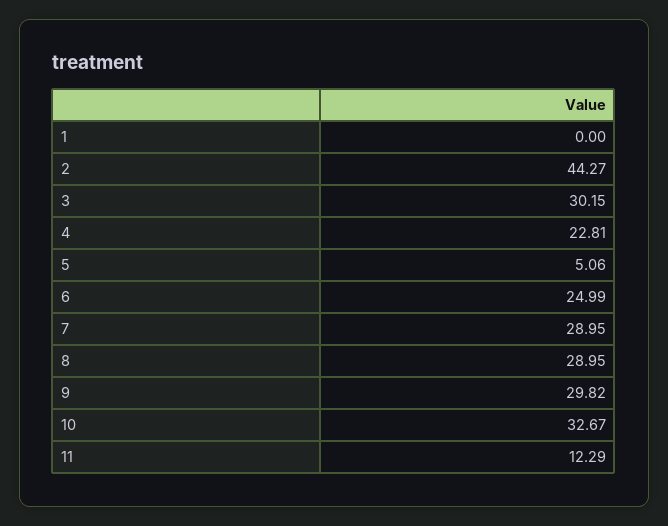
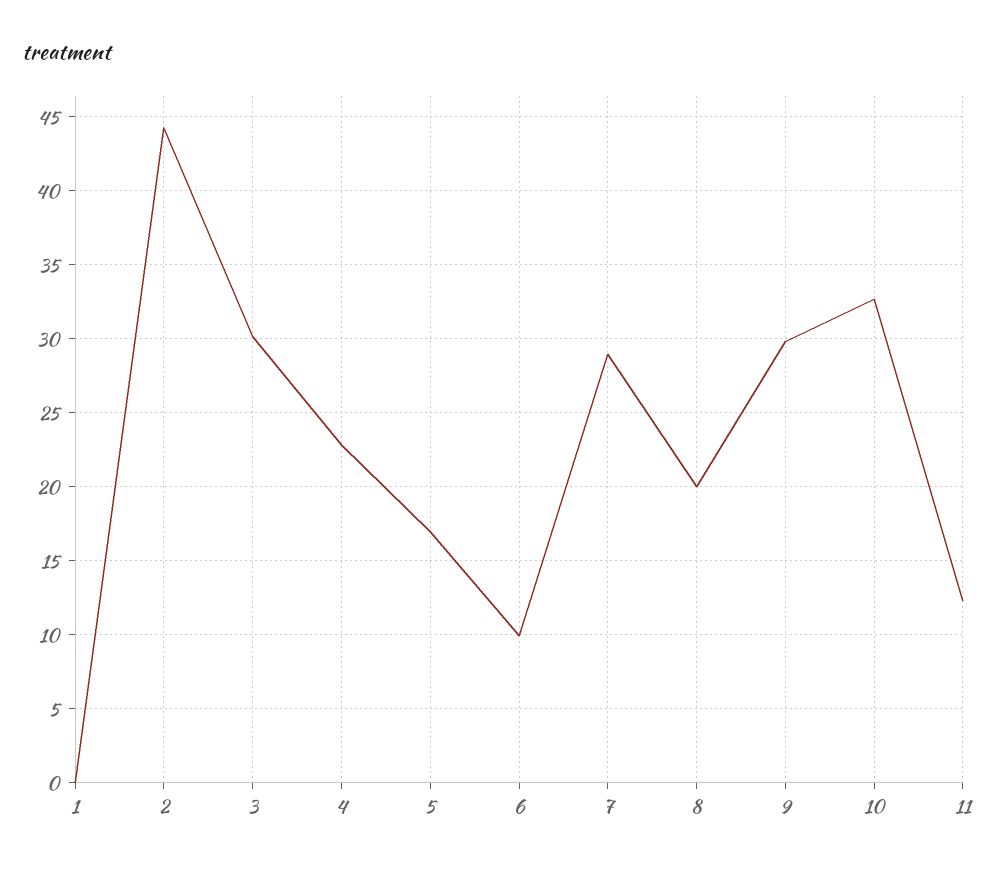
  {
    "1": 0,
    "2": 44.27,
    "3": 30.15,
    "4": 22.81,
-   "5": 5.06,
+   "5": 17,
-   "6": 24.99,
+   "6": 10,
    "7": 28.95,
-   "8": 28.95,
+   "8": 20,
    "9": 29.82,
    "10": 32.67,
    "11": 12.29
  }

